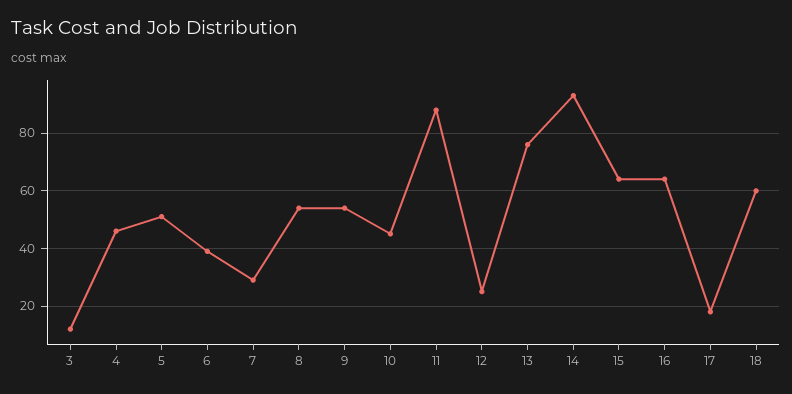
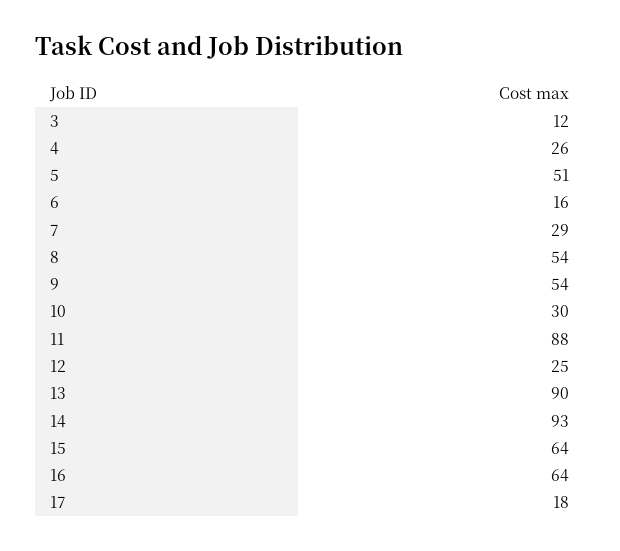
  {
    "3": 12,
-   "4": 45,
+   "4": 26,
    "5": 51,
-   "6": 40,
+   "6": 16,
    "7": 29,
    "8": 54,
    "9": 54,
-   "10": 45,
+   "10": 30,
    "11": 88,
    "12": 25,
-   "13": 75,
+   "13": 90,
    "14": 93,
    "15": 64,
    "16": 64,
-   "17": 18,
+   "17": 18
-   "18": 60
  }

